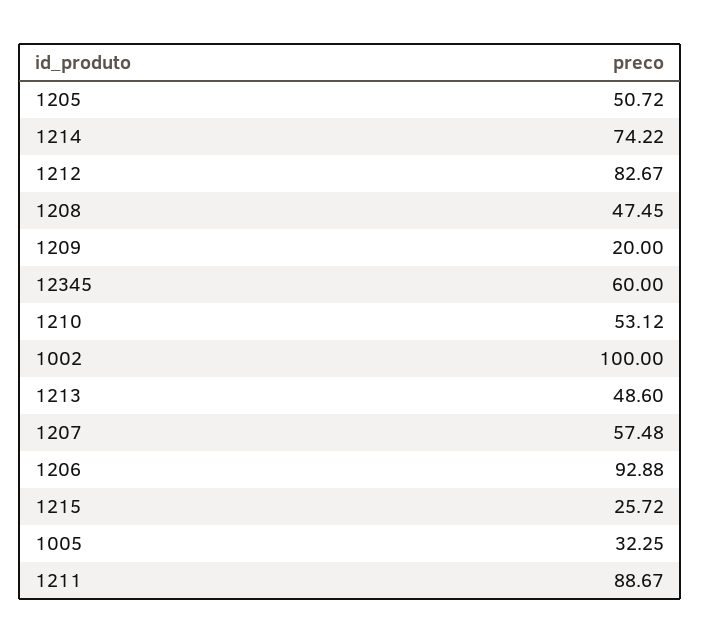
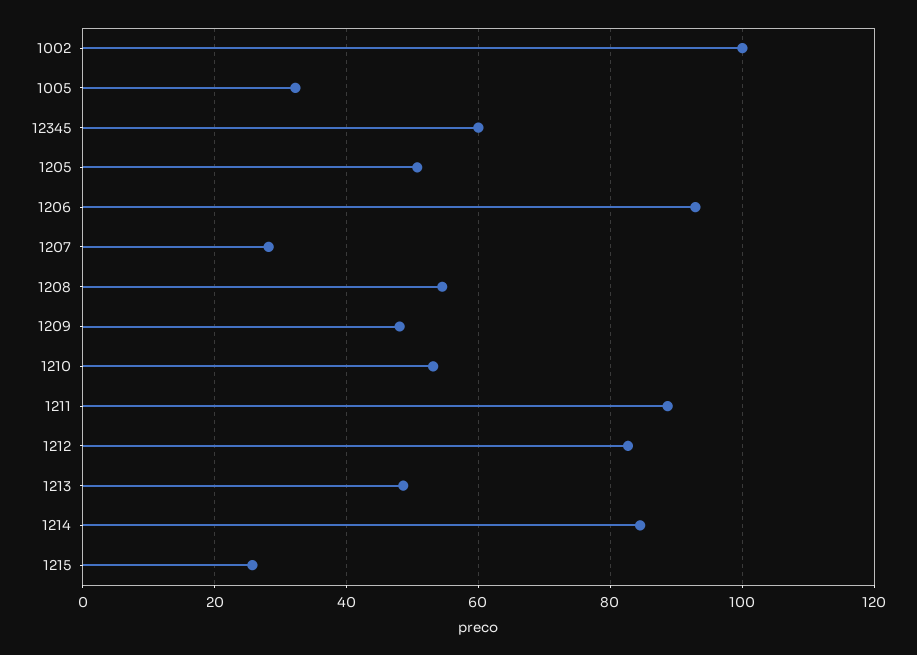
  {
    "1205": 50.72,
-   "1214": 74.22,
+   "1214": 84,
    "1212": 82.67,
-   "1208": 47.45,
+   "1208": 54,
-   "1209": 20,
+   "1209": 48,
    "12345": 60,
    "1210": 53.12,
    "1002": 100,
    "1213": 48.6,
-   "1207": 57.48,
+   "1207": 28,
    "1206": 92.88,
    "1215": 25.72,
    "1005": 32.25,
    "1211": 88.67
  }

